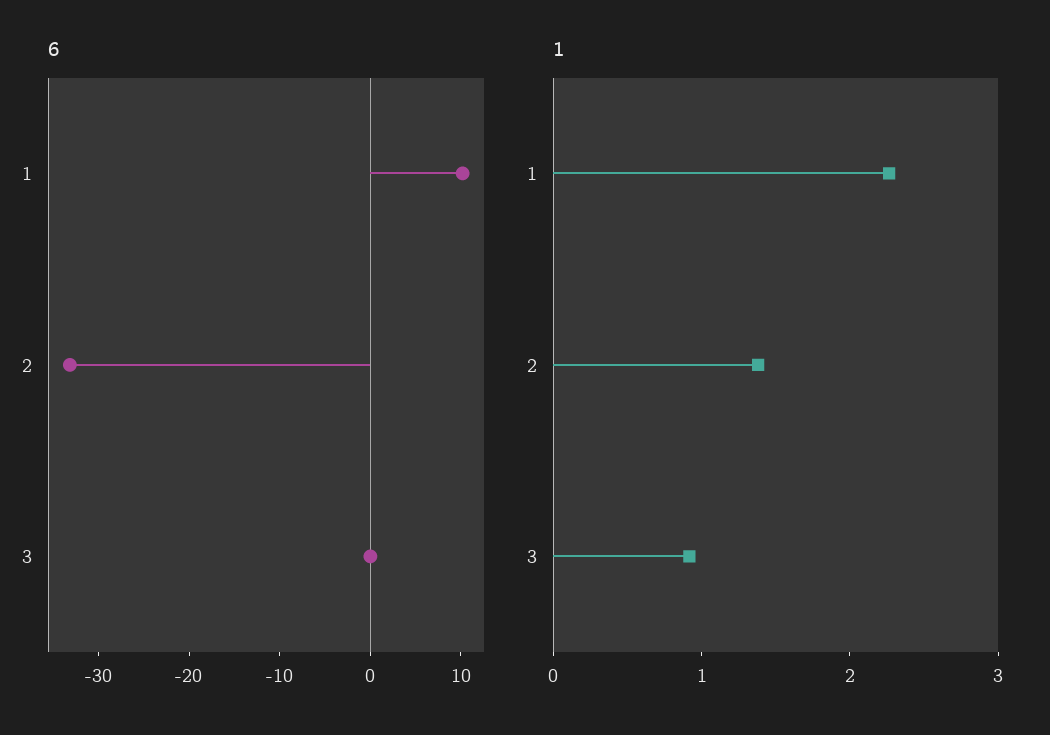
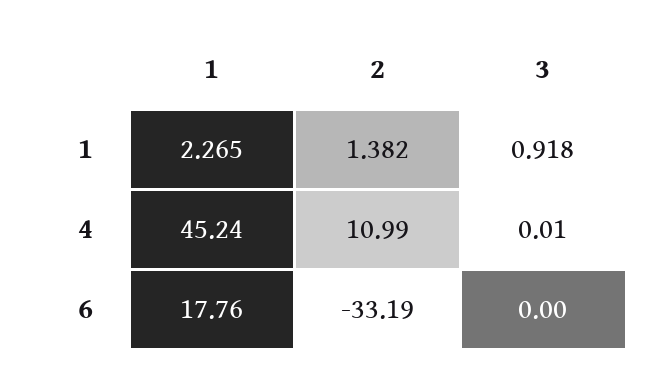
  {
    "6": {
-     "1": 10,
+     "1": 17.76,
      "2": -33.19,
      "3": 0
    },
    "1": {
      "1": 2.265,
      "2": 1.382,
      "3": 0.918
-   }
+   },
+   "4": {
+     "1": 45.24,
+     "2": 10.99,
+     "3": 0.01
+   }
  }

